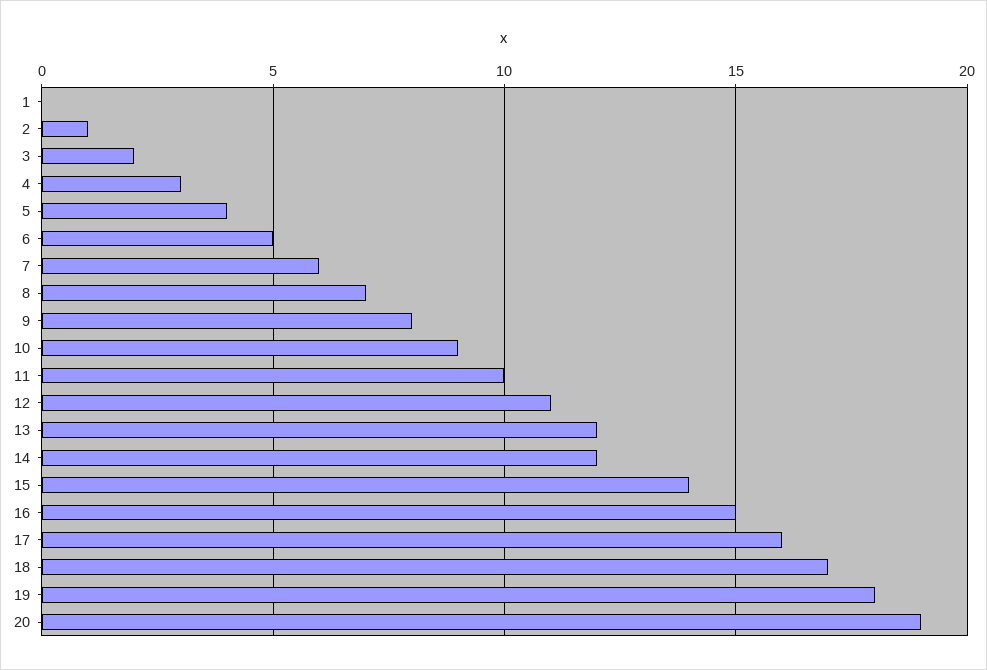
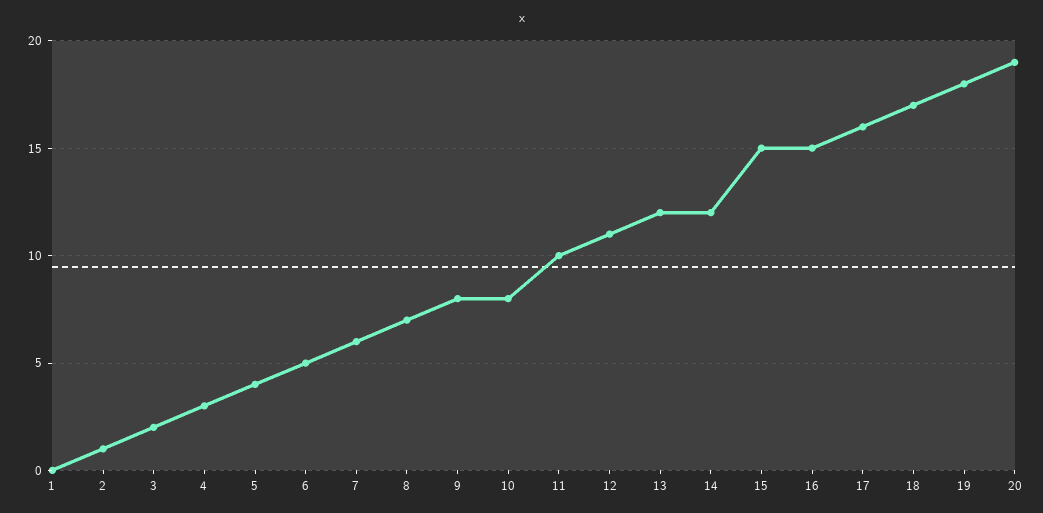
  {
    "1": 0,
    "2": 1,
    "3": 2,
    "4": 3,
    "5": 4,
    "6": 5,
    "7": 6,
    "8": 7,
    "9": 8,
-   "10": 9,
+   "10": 8,
    "11": 10,
    "12": 11,
    "13": 12,
    "14": 12,
-   "15": 14,
+   "15": 15,
    "16": 15,
    "17": 16,
    "18": 17,
    "19": 18,
    "20": 19
  }

